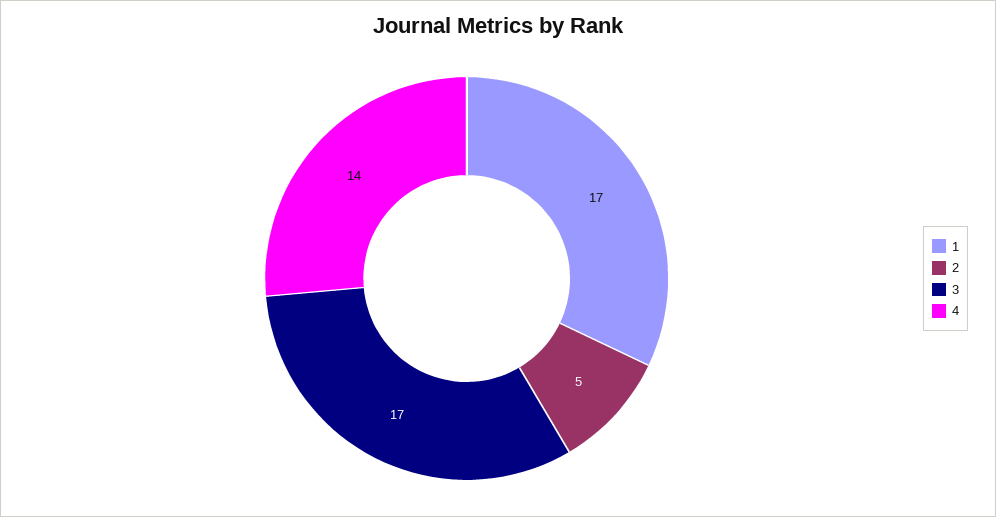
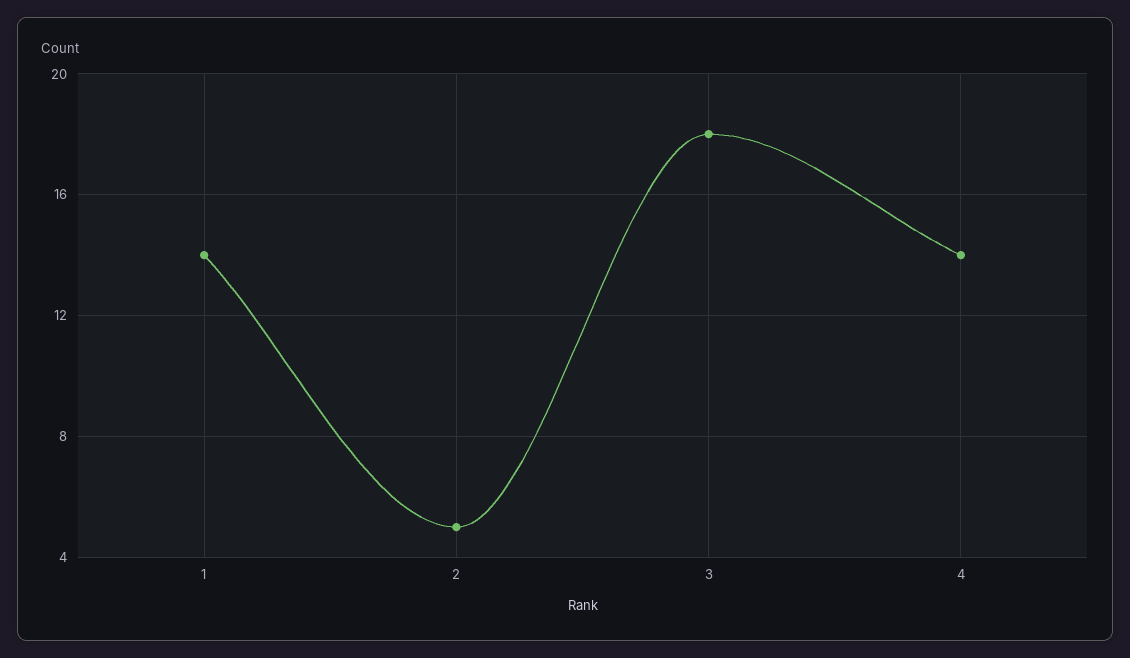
  {
-   "1": 17,
+   "1": 14,
    "2": 5,
-   "3": 17,
+   "3": 18,
    "4": 14
  }

